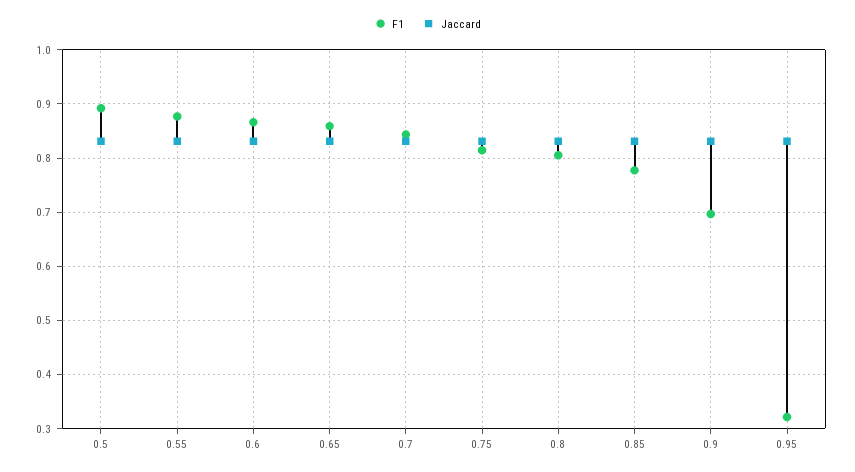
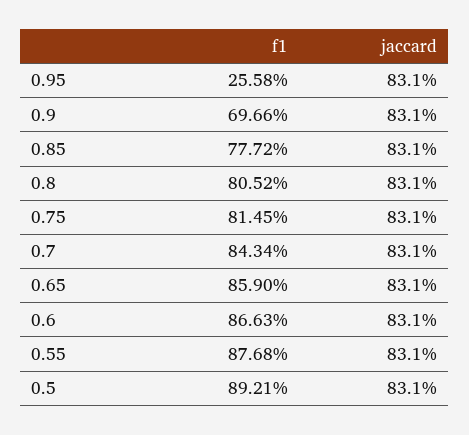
  {
    "F1": {
      "0.5": 0.8921,
      "0.55": 0.8768,
      "0.6": 0.8663,
      "0.65": 0.859,
      "0.7": 0.8434,
      "0.75": 0.8145,
      "0.8": 0.8052,
      "0.85": 0.7772,
      "0.9": 0.6966,
-     "0.95": 0.32
+     "0.95": 0.2558
    },
    "Jaccard": {
      "0.5": 0.831,
      "0.55": 0.831,
      "0.6": 0.831,
      "0.65": 0.831,
      "0.7": 0.831,
      "0.75": 0.831,
      "0.8": 0.831,
      "0.85": 0.831,
      "0.9": 0.831,
      "0.95": 0.831
    }
  }

